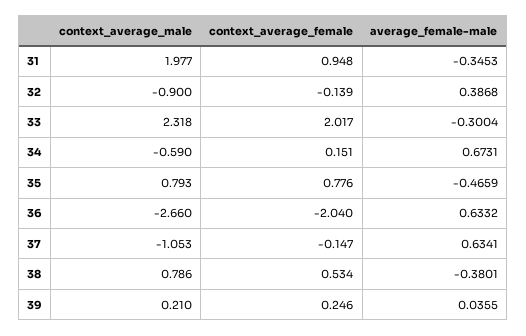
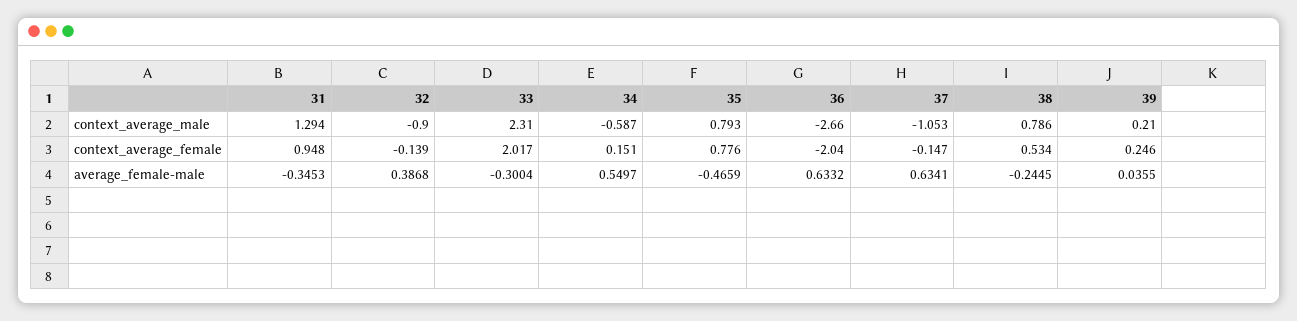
  {
    "context_average_male": {
-     "31": 1.977,
+     "31": 1.294,
      "32": -0.9,
-     "33": 2.318,
+     "33": 2.31,
-     "34": -0.59,
+     "34": -0.587,
      "35": 0.793,
      "36": -2.66,
      "37": -1.053,
      "38": 0.786,
      "39": 0.21
    },
    "context_average_female": {
      "31": 0.948,
      "32": -0.139,
      "33": 2.017,
      "34": 0.151,
      "35": 0.776,
      "36": -2.04,
      "37": -0.147,
      "38": 0.534,
      "39": 0.246
    },
    "average_female-male": {
      "31": -0.3453,
      "32": 0.3868,
      "33": -0.3004,
-     "34": 0.6731,
+     "34": 0.5497,
      "35": -0.4659,
      "36": 0.6332,
      "37": 0.6341,
-     "38": -0.3801,
+     "38": -0.2445,
      "39": 0.0355
    }
  }

